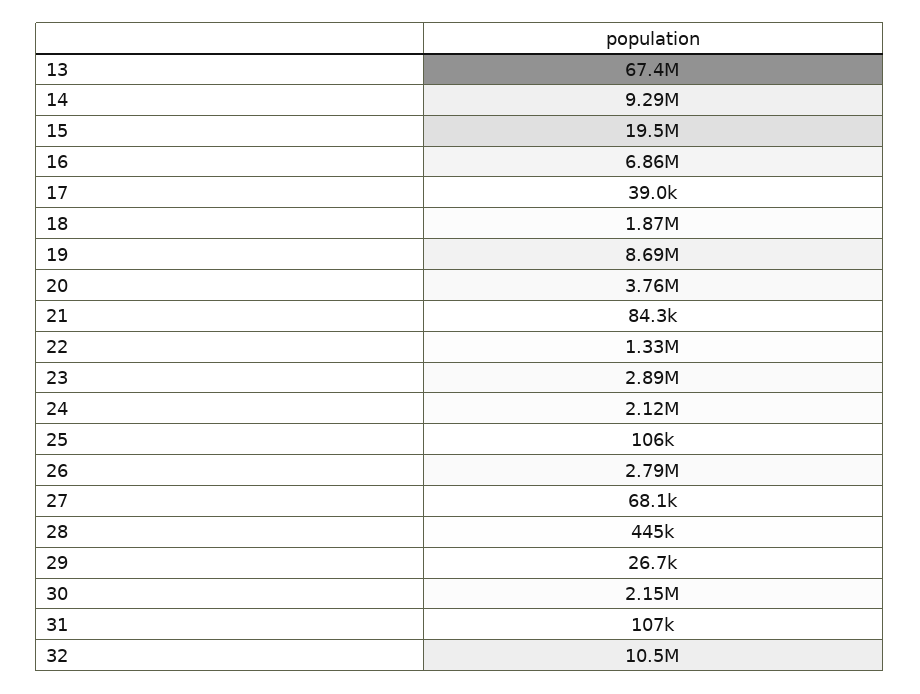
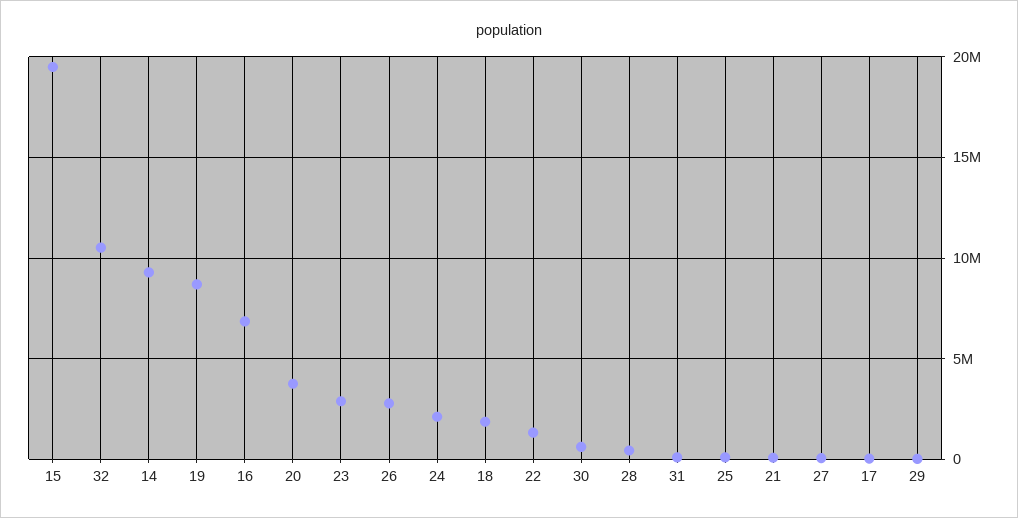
  {
-   "13": 67400000,
    "14": 9290000,
    "15": 19500000,
    "16": 6860000,
    "17": 39000,
    "18": 1870000,
    "19": 8690000,
    "20": 3760000,
    "21": 84300,
    "22": 1330000,
    "23": 2890000,
    "24": 2120000,
    "25": 106000,
    "26": 2790000,
    "27": 68100,
    "28": 445000,
    "29": 26700,
-   "30": 2150000,
+   "30": 500000,
    "31": 107000,
    "32": 10500000
  }

